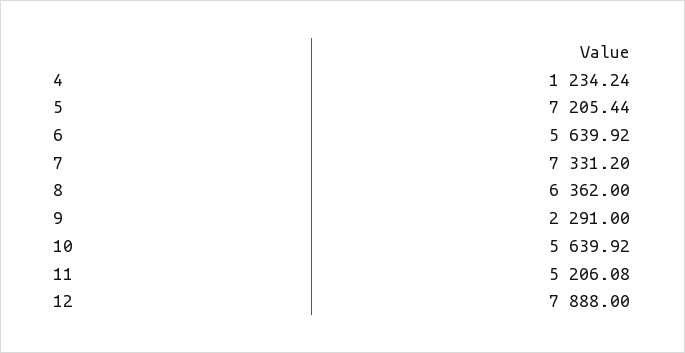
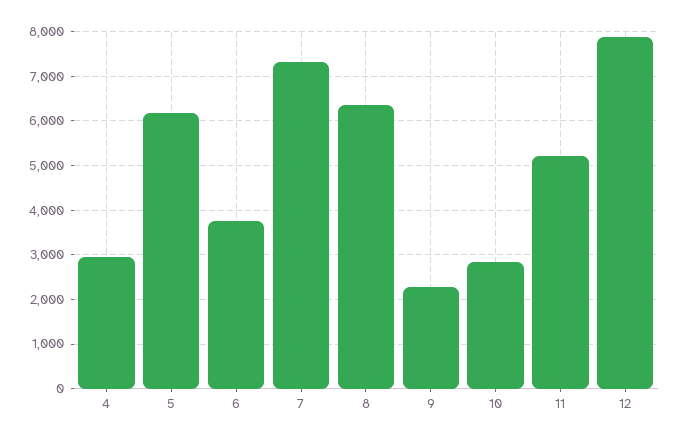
  {
-   "4": 1234.24,
+   "4": 3000,
-   "5": 7205.44,
+   "5": 6200,
-   "6": 5639.92,
+   "6": 3800,
    "7": 7331.2,
    "8": 6362,
    "9": 2291,
-   "10": 5639.92,
+   "10": 2800,
    "11": 5206.08,
    "12": 7888
  }

